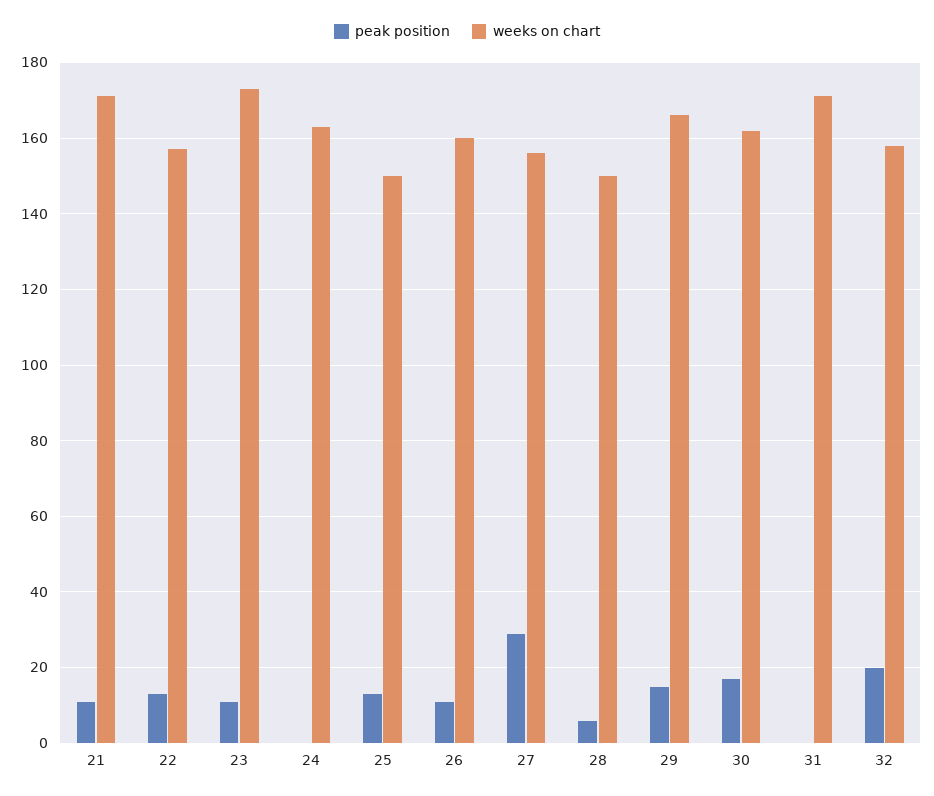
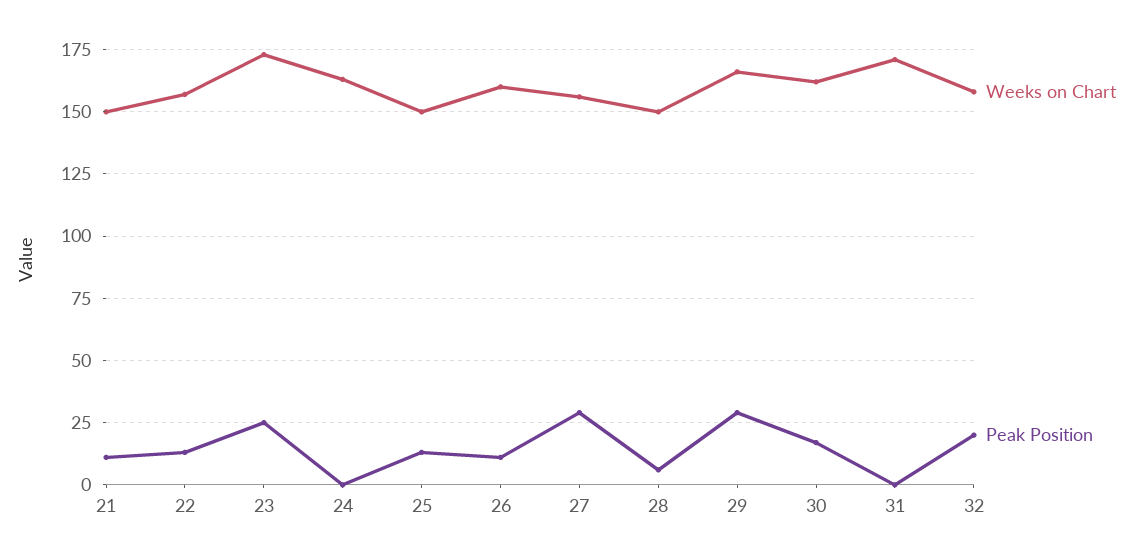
  {
    "peak position": {
      "21": 10,
      "22": 15,
-     "23": 10,
+     "23": 25,
      "24": 0,
      "25": 15,
      "26": 10,
      "27": 30,
      "28": 5,
-     "29": 15,
+     "29": 30,
      "30": 15,
      "31": 0,
      "32": 20
    },
    "weeks on chart": {
-     "21": 170,
+     "21": 150,
      "22": 155,
      "23": 175,
      "24": 165,
      "25": 150,
      "26": 160,
      "27": 155,
      "28": 150,
      "29": 165,
      "30": 160,
      "31": 170,
      "32": 160
    }
  }

